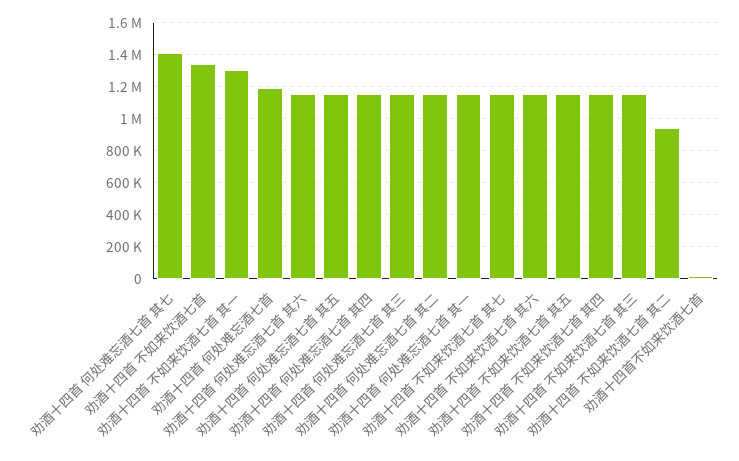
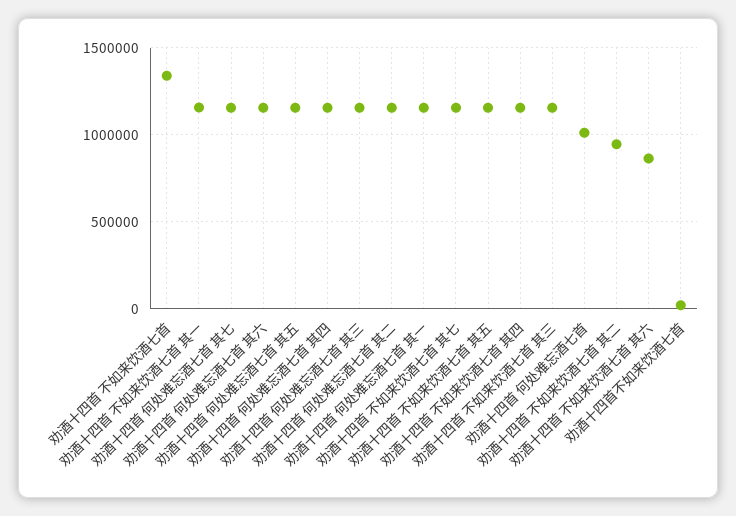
  {
-   "劝酒十四首 何处难忘酒七首 其七": 1400000,
+   "劝酒十四首 何处难忘酒七首 其七": 1150000,
    "劝酒十四首 不如来饮酒七首": 1350000,
-   "劝酒十四首 不如来饮酒七首 其一": 1300000,
+   "劝酒十四首 不如来饮酒七首 其一": 1150000,
-   "劝酒十四首 何处难忘酒七首": 1200000,
+   "劝酒十四首 何处难忘酒七首": 1000000,
    "劝酒十四首 何处难忘酒七首 其六": 1150000,
    "劝酒十四首 何处难忘酒七首 其五": 1150000,
    "劝酒十四首 何处难忘酒七首 其四": 1150000,
    "劝酒十四首 何处难忘酒七首 其三": 1150000,
    "劝酒十四首 何处难忘酒七首 其二": 1150000,
    "劝酒十四首 何处难忘酒七首 其一": 1150000,
    "劝酒十四首 不如来饮酒七首 其七": 1150000,
-   "劝酒十四首 不如来饮酒七首 其六": 1150000,
+   "劝酒十四首 不如来饮酒七首 其六": 850000,
    "劝酒十四首 不如来饮酒七首 其五": 1150000,
    "劝酒十四首 不如来饮酒七首 其四": 1150000,
    "劝酒十四首 不如来饮酒七首 其三": 1150000,
    "劝酒十四首 不如来饮酒七首 其二": 950000,
    "劝酒十四首不如来饮酒七首": 0
  }

